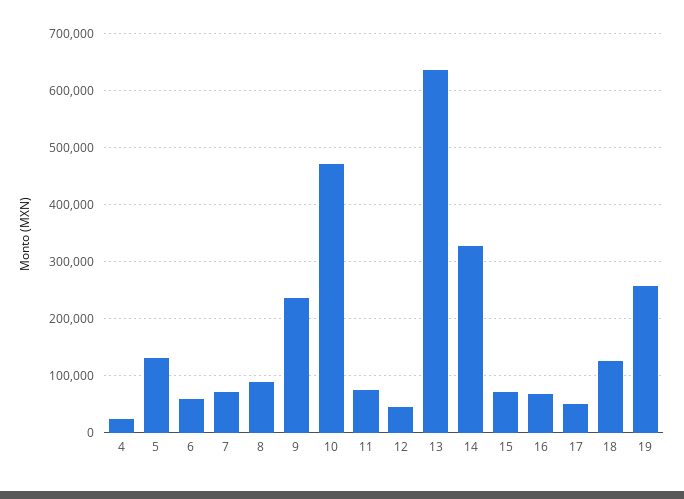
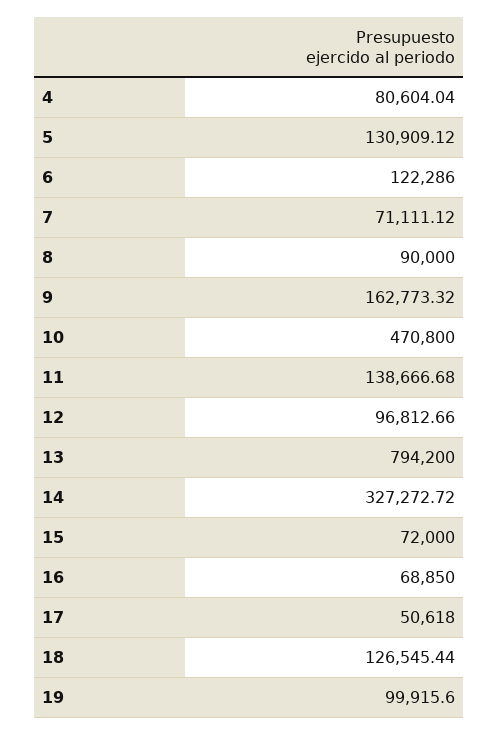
  {
-   "4": 20000,
+   "4": 80604.04,
    "5": 130909.12,
-   "6": 60000,
+   "6": 122286,
    "7": 71111.12,
    "8": 90000,
-   "9": 240000,
+   "9": 162773.32,
    "10": 470800,
-   "11": 80000,
+   "11": 138666.68,
-   "12": 40000,
+   "12": 96812.66,
-   "13": 640000,
+   "13": 794200,
    "14": 327272.72,
    "15": 72000,
    "16": 68850,
    "17": 50618,
    "18": 126545.44,
-   "19": 260000
+   "19": 99915.6
  }

